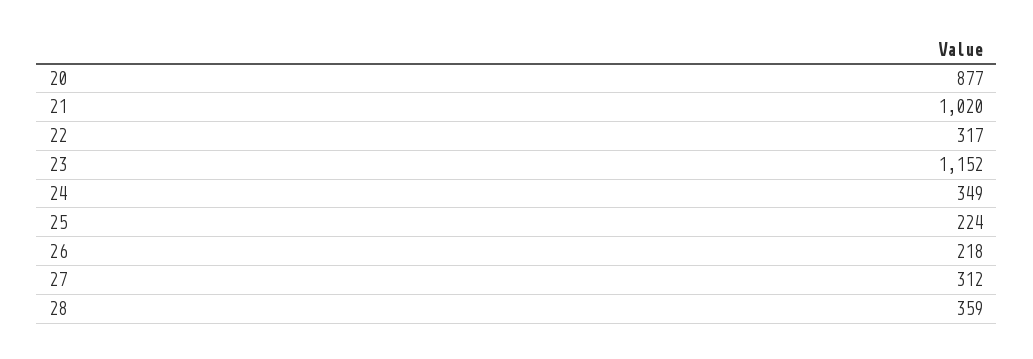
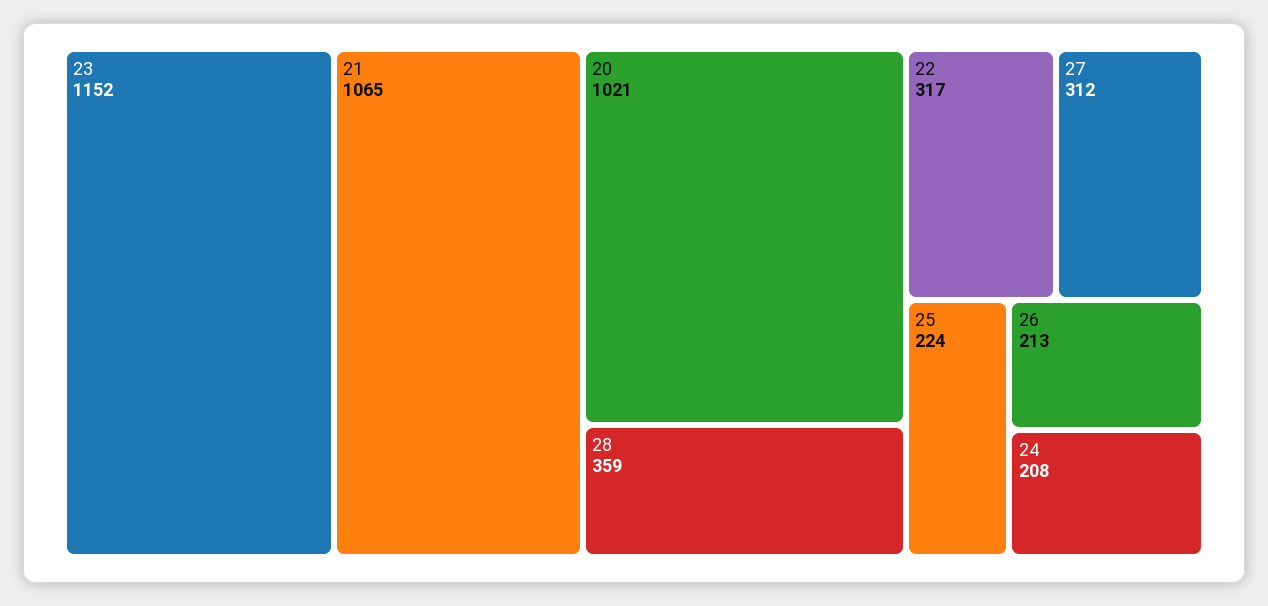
  {
-   "20": 877,
+   "20": 1021,
-   "21": 1020,
+   "21": 1065,
    "22": 317,
    "23": 1152,
-   "24": 349,
+   "24": 208,
    "25": 224,
-   "26": 218,
+   "26": 213,
    "27": 312,
    "28": 359
  }

